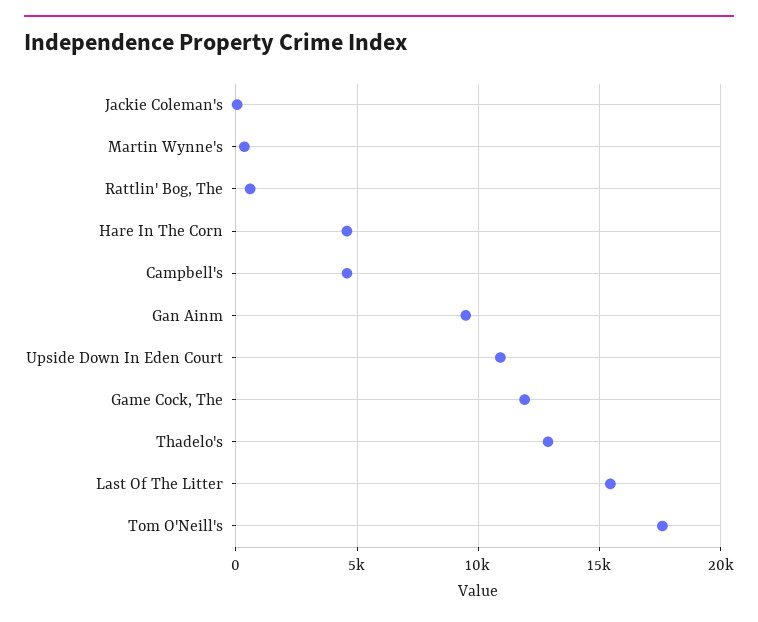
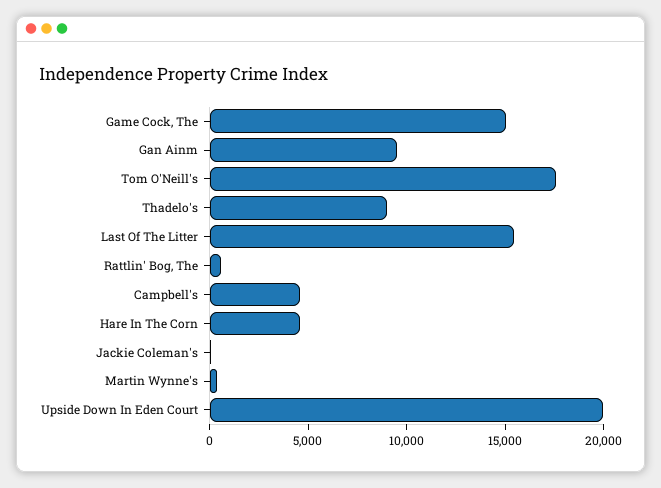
  {
    "Jackie Coleman's": 0,
    "Martin Wynne's": 500,
    "Rattlin' Bog, The": 500,
    "Hare In The Corn": 4500,
    "Campbell's": 4500,
    "Gan Ainm": 9500,
-   "Upside Down In Eden Court": 11000,
+   "Upside Down In Eden Court": 20000,
-   "Game Cock, The": 12000,
+   "Game Cock, The": 15000,
-   "Thadelo's": 13000,
+   "Thadelo's": 9000,
    "Last Of The Litter": 15500,
    "Tom O'Neill's": 17500
  }

